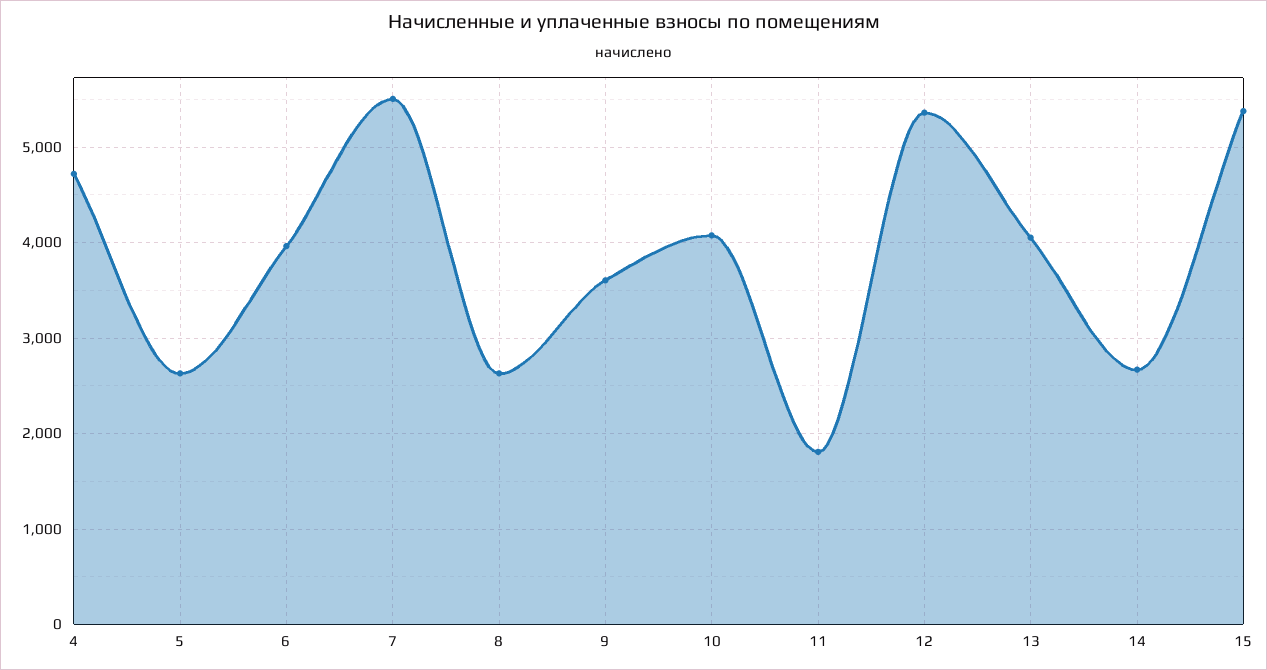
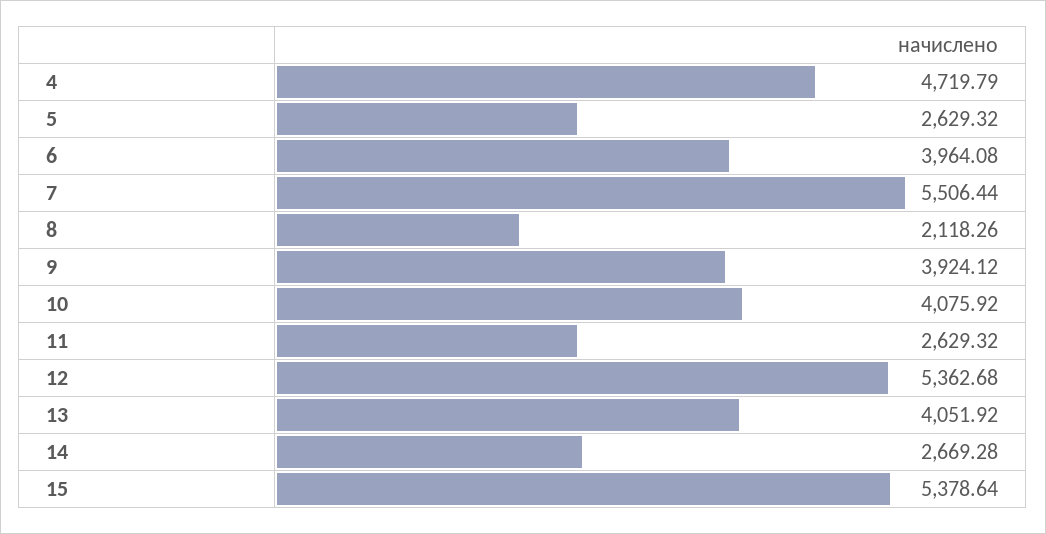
  {
    "4": 4719.79,
    "5": 2629.32,
    "6": 3964.08,
    "7": 5506.44,
-   "8": 2600,
+   "8": 2118.26,
-   "9": 3600,
+   "9": 3924.12,
    "10": 4075.92,
-   "11": 1800,
+   "11": 2629.32,
    "12": 5362.68,
    "13": 4051.92,
    "14": 2669.28,
    "15": 5378.64
  }

